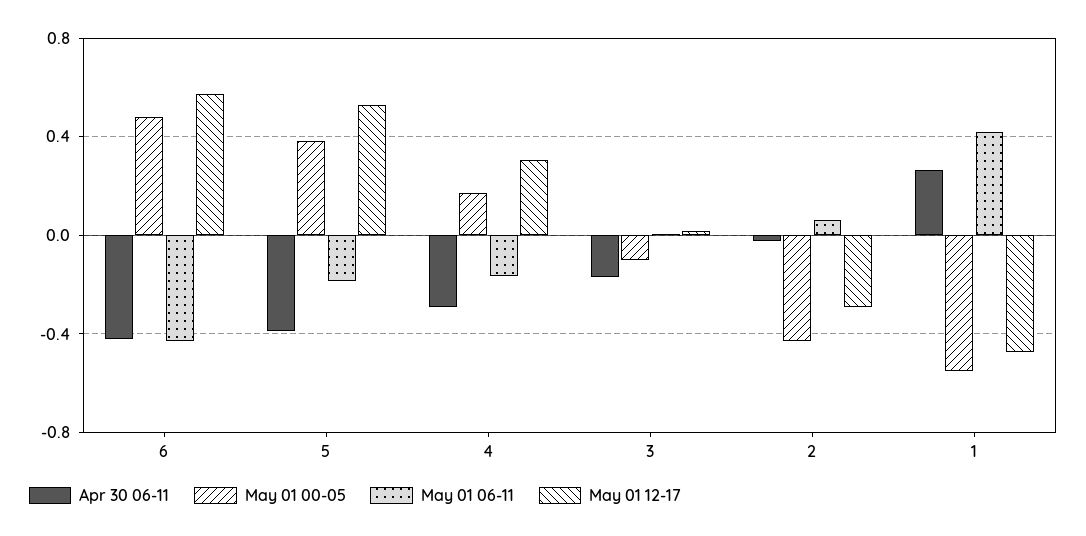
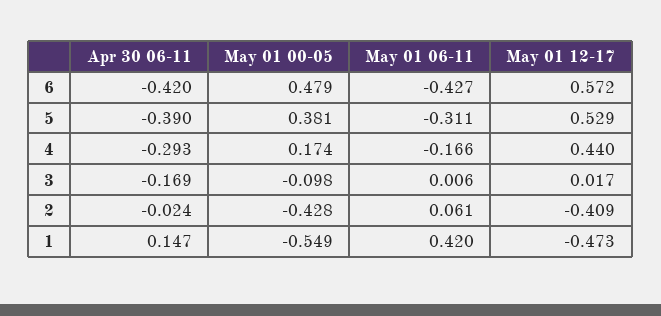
  {
    "Apr 30 06-11": {
      "6": -0.42,
      "5": -0.39,
      "4": -0.293,
      "3": -0.169,
      "2": -0.024,
-     "1": 0.25
+     "1": 0.147
    },
    "May 01 00-05": {
      "6": 0.479,
      "5": 0.381,
      "4": 0.174,
      "3": -0.098,
      "2": -0.428,
      "1": -0.549
    },
    "May 01 06-11": {
      "6": -0.427,
-     "5": -0.2,
+     "5": -0.311,
      "4": -0.166,
      "3": 0.006,
      "2": 0.061,
      "1": 0.42
    },
    "May 01 12-17": {
      "6": 0.572,
      "5": 0.529,
-     "4": 0.3,
+     "4": 0.44,
      "3": 0.017,
-     "2": -0.3,
+     "2": -0.409,
      "1": -0.473
    }
  }

